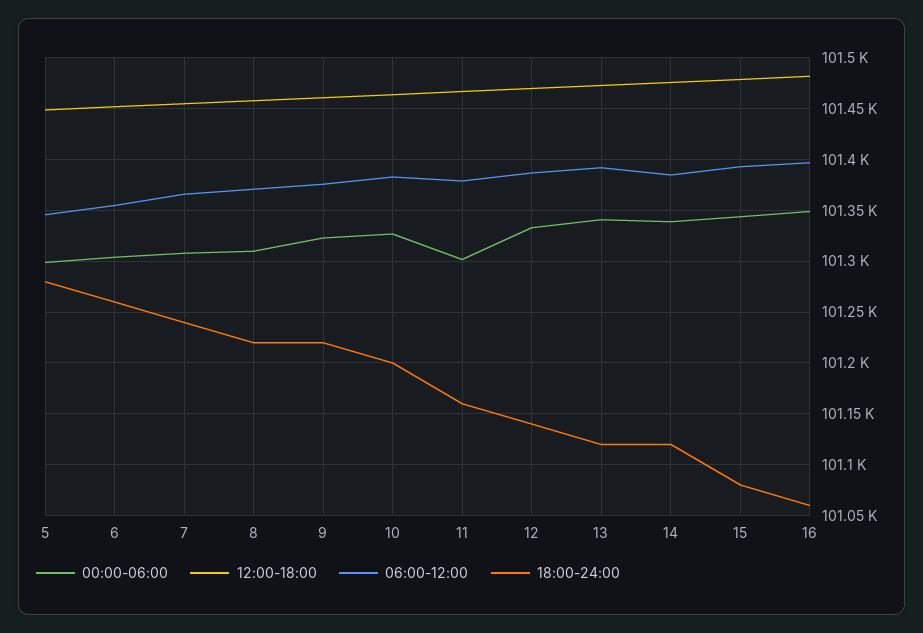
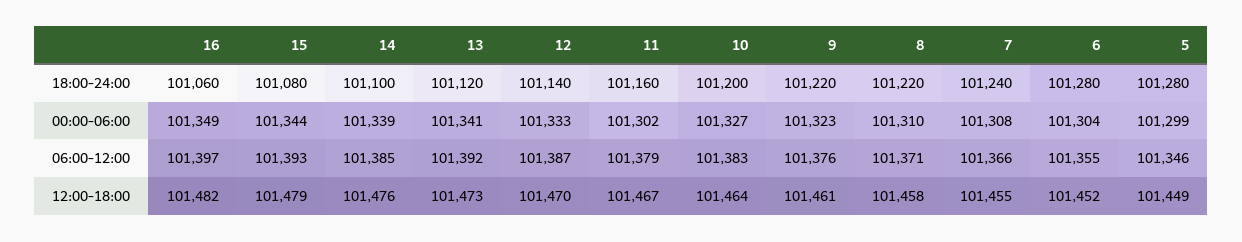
  {
    "00:00-06:00": {
      "5": 101299,
      "6": 101304,
      "7": 101308,
      "8": 101310,
      "9": 101323,
      "10": 101327,
      "11": 101302,
      "12": 101333,
      "13": 101341,
      "14": 101339,
      "15": 101344,
      "16": 101349
    },
    "12:00-18:00": {
      "5": 101449,
      "6": 101452,
      "7": 101455,
      "8": 101458,
      "9": 101461,
      "10": 101464,
      "11": 101467,
      "12": 101470,
      "13": 101473,
      "14": 101476,
      "15": 101479,
      "16": 101482
    },
    "06:00-12:00": {
      "5": 101346,
      "6": 101355,
      "7": 101366,
      "8": 101371,
      "9": 101376,
      "10": 101383,
      "11": 101379,
      "12": 101387,
      "13": 101392,
      "14": 101385,
      "15": 101393,
      "16": 101397
    },
    "18:00-24:00": {
      "5": 101280,
-     "6": 101260,
+     "6": 101280,
      "7": 101240,
      "8": 101220,
      "9": 101220,
      "10": 101200,
      "11": 101160,
      "12": 101140,
      "13": 101120,
-     "14": 101120,
+     "14": 101100,
      "15": 101080,
      "16": 101060
    }
  }

